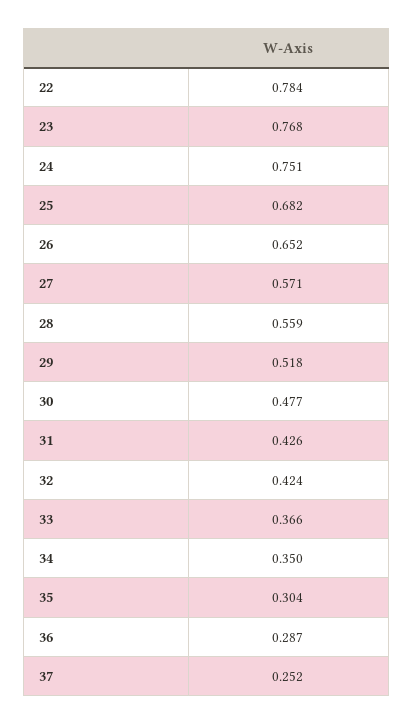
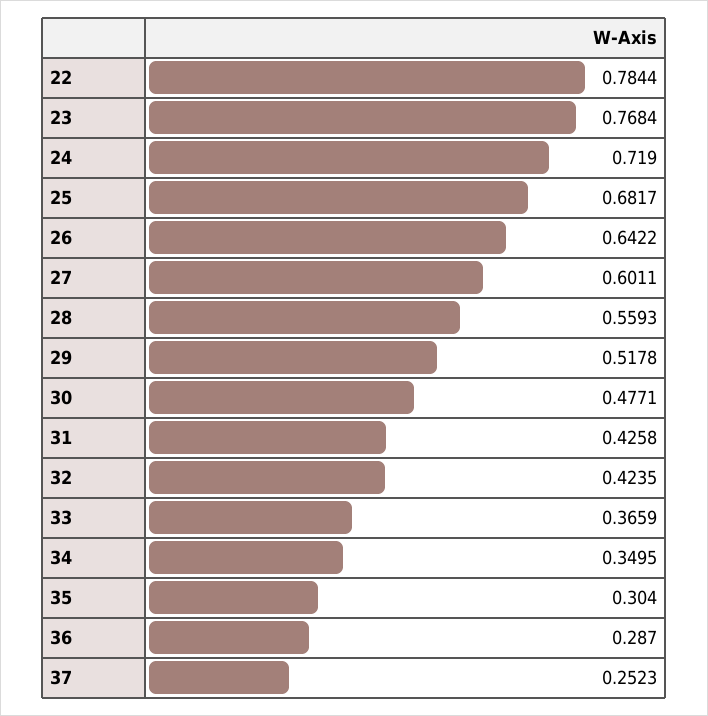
  {
    "22": 0.7844,
    "23": 0.7684,
-   "24": 0.751,
+   "24": 0.719,
    "25": 0.6817,
-   "26": 0.652,
+   "26": 0.6422,
-   "27": 0.571,
+   "27": 0.6011,
    "28": 0.5593,
    "29": 0.5178,
    "30": 0.4771,
    "31": 0.4258,
    "32": 0.4235,
    "33": 0.3659,
    "34": 0.3495,
    "35": 0.304,
    "36": 0.287,
    "37": 0.2523
  }

